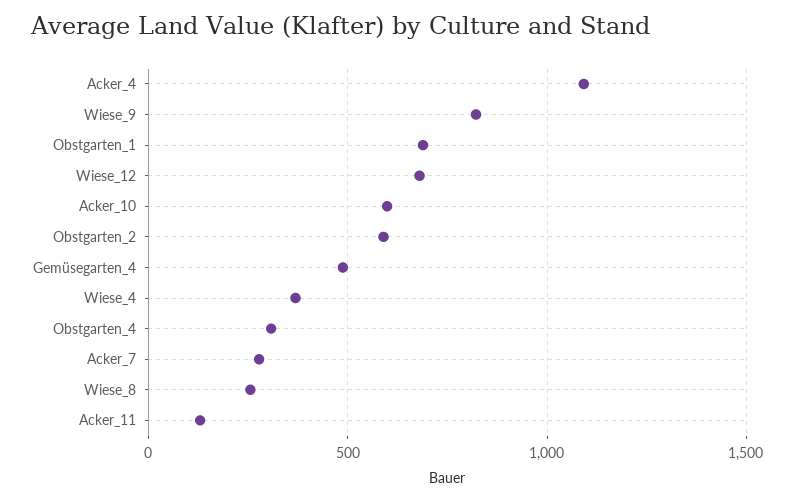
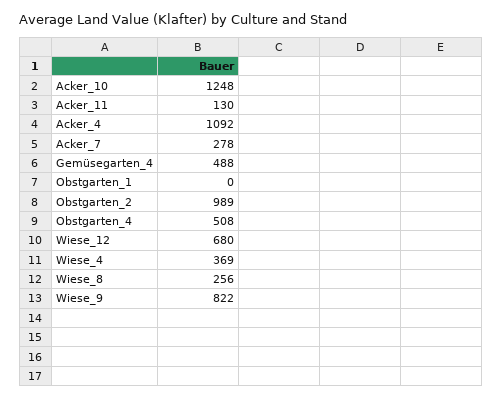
  {
    "Acker_4": 1092,
    "Wiese_9": 822,
-   "Obstgarten_1": 700,
+   "Obstgarten_1": 0,
    "Wiese_12": 680,
-   "Acker_10": 600,
+   "Acker_10": 1248,
-   "Obstgarten_2": 600,
+   "Obstgarten_2": 989,
    "Gemüsegarten_4": 488,
    "Wiese_4": 369,
-   "Obstgarten_4": 300,
+   "Obstgarten_4": 508,
    "Acker_7": 278,
    "Wiese_8": 256,
    "Acker_11": 130
  }

